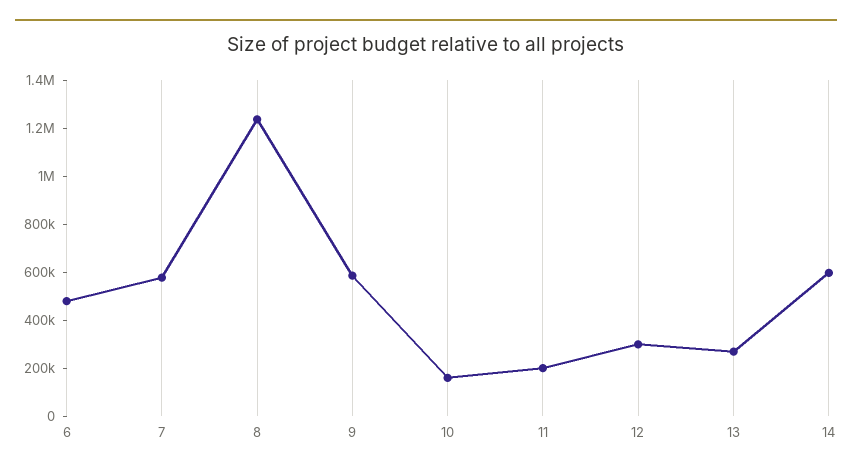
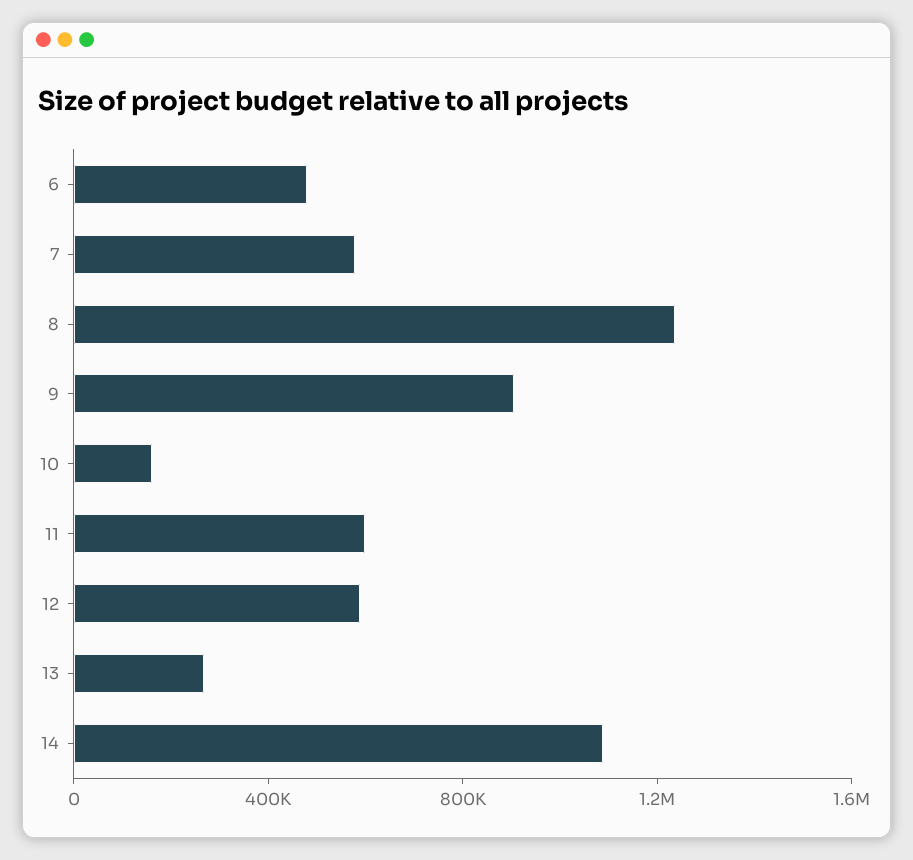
  {
    "6": 500000,
    "7": 600000,
    "8": 1250000,
-   "9": 600000,
+   "9": 900000,
    "10": 150000,
-   "11": 200000,
+   "11": 600000,
-   "12": 300000,
+   "12": 600000,
    "13": 250000,
-   "14": 600000
+   "14": 1100000
  }

